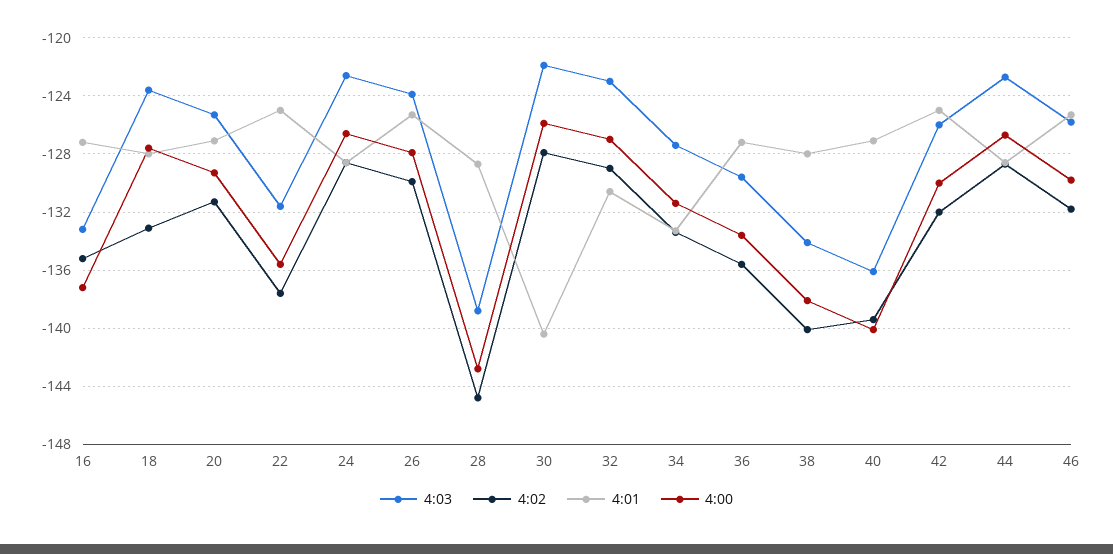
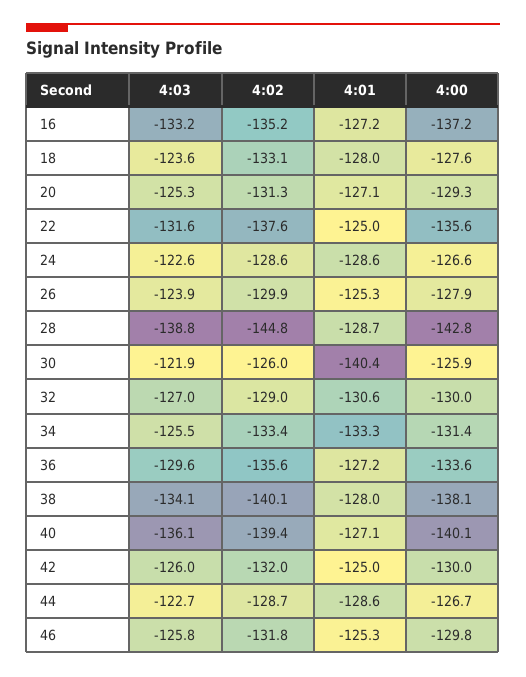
  {
    "4:03": {
      "16": -133.2,
      "18": -123.6,
      "20": -125.3,
      "22": -131.6,
      "24": -122.6,
      "26": -123.9,
      "28": -138.8,
      "30": -121.9,
-     "32": -123,
+     "32": -127,
-     "34": -127.5,
+     "34": -125.5,
      "36": -129.6,
      "38": -134.1,
      "40": -136.1,
      "42": -126,
      "44": -122.7,
      "46": -125.8
    },
    "4:02": {
      "16": -135.2,
      "18": -133.1,
      "20": -131.3,
      "22": -137.6,
      "24": -128.6,
      "26": -129.9,
      "28": -144.8,
-     "30": -128,
+     "30": -126,
      "32": -129,
      "34": -133.4,
      "36": -135.6,
      "38": -140.1,
      "40": -139.4,
      "42": -132,
      "44": -128.7,
      "46": -131.8
    },
    "4:01": {
      "16": -127.2,
      "18": -128,
      "20": -127.1,
      "22": -125,
      "24": -128.6,
      "26": -125.3,
      "28": -128.7,
      "30": -140.4,
      "32": -130.6,
      "34": -133.3,
      "36": -127.2,
      "38": -128,
      "40": -127.1,
      "42": -125,
      "44": -128.6,
      "46": -125.3
    },
    "4:00": {
      "16": -137.2,
      "18": -127.6,
      "20": -129.3,
      "22": -135.6,
      "24": -126.6,
      "26": -127.9,
      "28": -142.8,
      "30": -125.9,
-     "32": -127,
+     "32": -130,
      "34": -131.4,
      "36": -133.6,
      "38": -138.1,
      "40": -140.1,
      "42": -130,
      "44": -126.7,
      "46": -129.8
    }
  }

